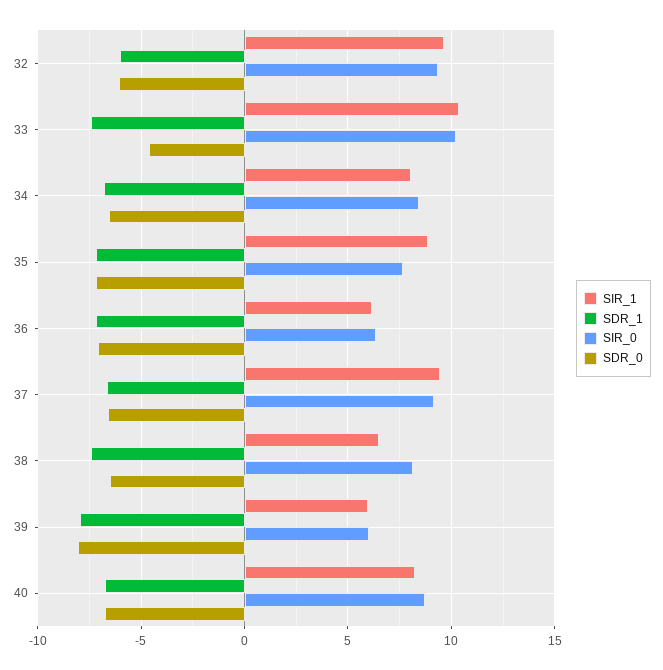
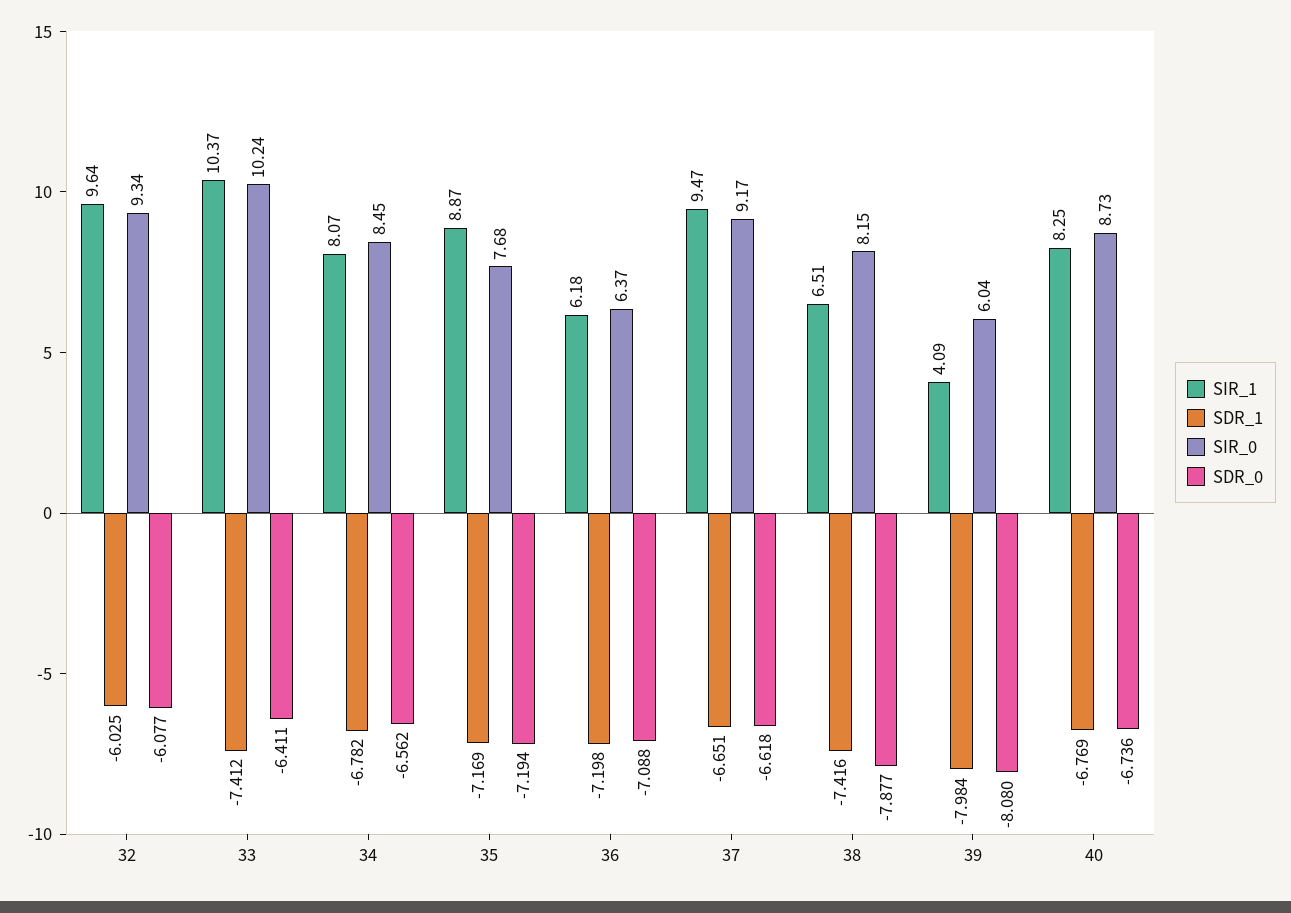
  {
    "SIR_1": {
      "32": 9.64,
      "33": 10.37,
      "34": 8.07,
      "35": 8.87,
      "36": 6.18,
      "37": 9.47,
      "38": 6.51,
-     "39": 6,
+     "39": 4.09,
      "40": 8.25
    },
    "SDR_1": {
      "32": -6.025,
      "33": -7.412,
      "34": -6.782,
      "35": -7.169,
      "36": -7.198,
      "37": -6.651,
      "38": -7.416,
      "39": -7.984,
      "40": -6.769
    },
    "SIR_0": {
      "32": 9.34,
      "33": 10.24,
      "34": 8.45,
      "35": 7.68,
      "36": 6.37,
      "37": 9.17,
      "38": 8.15,
      "39": 6.04,
      "40": 8.73
    },
    "SDR_0": {
      "32": -6.077,
-     "33": -4.5,
+     "33": -6.411,
      "34": -6.562,
      "35": -7.194,
      "36": -7.088,
      "37": -6.618,
-     "38": -6.5,
+     "38": -7.877,
      "39": -8.08,
      "40": -6.736
    }
  }

